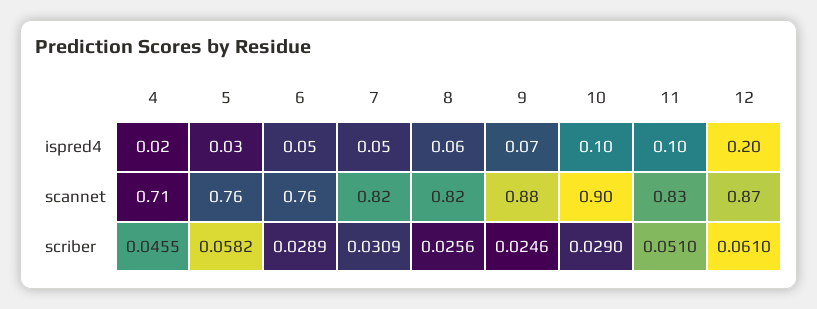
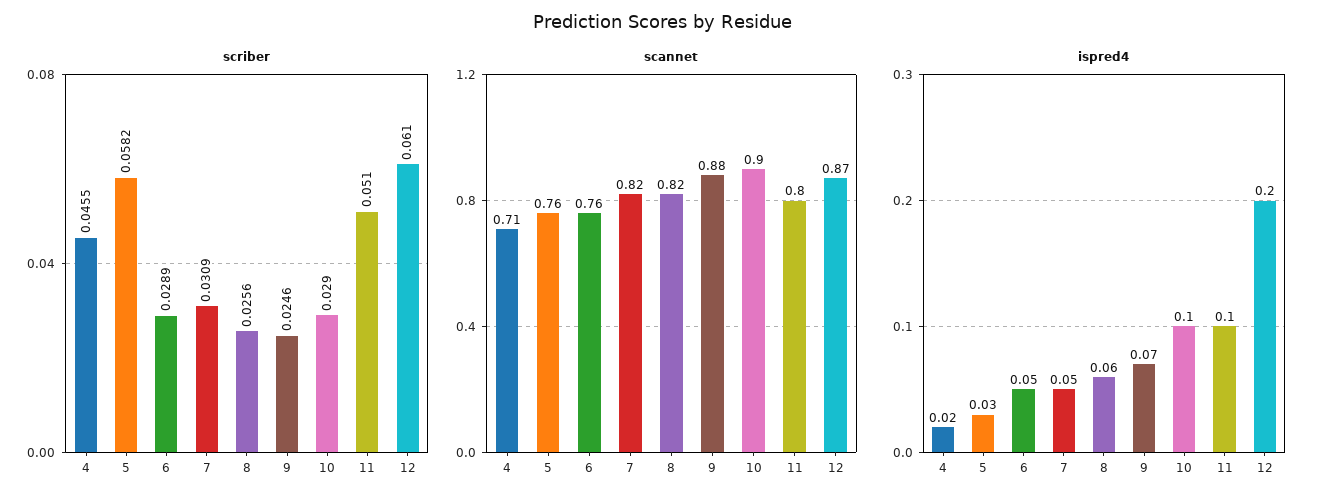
  {
    "ispred4": {
      "4": 0.02,
      "5": 0.03,
      "6": 0.05,
      "7": 0.05,
      "8": 0.06,
      "9": 0.07,
      "10": 0.1,
      "11": 0.1,
      "12": 0.2
    },
    "scannet": {
      "4": 0.71,
      "5": 0.76,
      "6": 0.76,
      "7": 0.82,
      "8": 0.82,
      "9": 0.88,
      "10": 0.9,
-     "11": 0.83,
+     "11": 0.8,
      "12": 0.87
    },
    "scriber": {
      "4": 0.0455,
      "5": 0.0582,
      "6": 0.0289,
      "7": 0.0309,
      "8": 0.0256,
      "9": 0.0246,
      "10": 0.029,
      "11": 0.051,
      "12": 0.061
    }
  }

